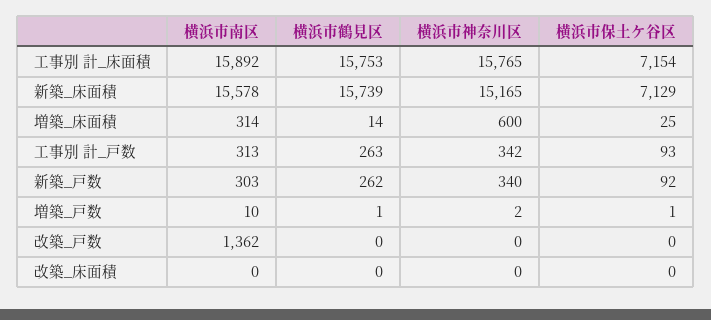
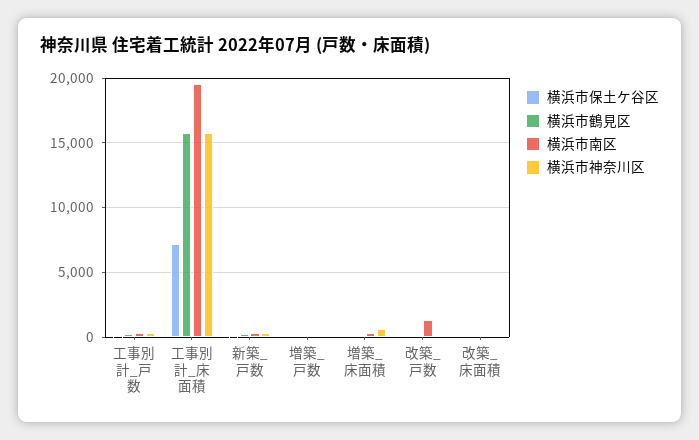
  {
    "横浜市南区": {
-     "工事別 計_床面積": 15892,
+     "工事別 計_床面積": 19500,
-     "新築_床面積": 15578,
      "増築_床面積": 314,
      "工事別 計_戸数": 313,
      "新築_戸数": 303,
      "増築_戸数": 10,
      "改築_戸数": 1362,
      "改築_床面積": 0
    },
    "横浜市鶴見区": {
      "工事別 計_床面積": 15753,
-     "新築_床面積": 15739,
      "増築_床面積": 14,
      "工事別 計_戸数": 263,
      "新築_戸数": 262,
      "増築_戸数": 1,
      "改築_戸数": 0,
      "改築_床面積": 0
    },
    "横浜市神奈川区": {
      "工事別 計_床面積": 15765,
-     "新築_床面積": 15165,
      "増築_床面積": 600,
      "工事別 計_戸数": 342,
      "新築_戸数": 340,
      "増築_戸数": 2,
      "改築_戸数": 0,
      "改築_床面積": 0
    },
    "横浜市保土ケ谷区": {
      "工事別 計_床面積": 7154,
-     "新築_床面積": 7129,
      "増築_床面積": 25,
      "工事別 計_戸数": 93,
      "新築_戸数": 92,
      "増築_戸数": 1,
      "改築_戸数": 0,
      "改築_床面積": 0
    }
  }

